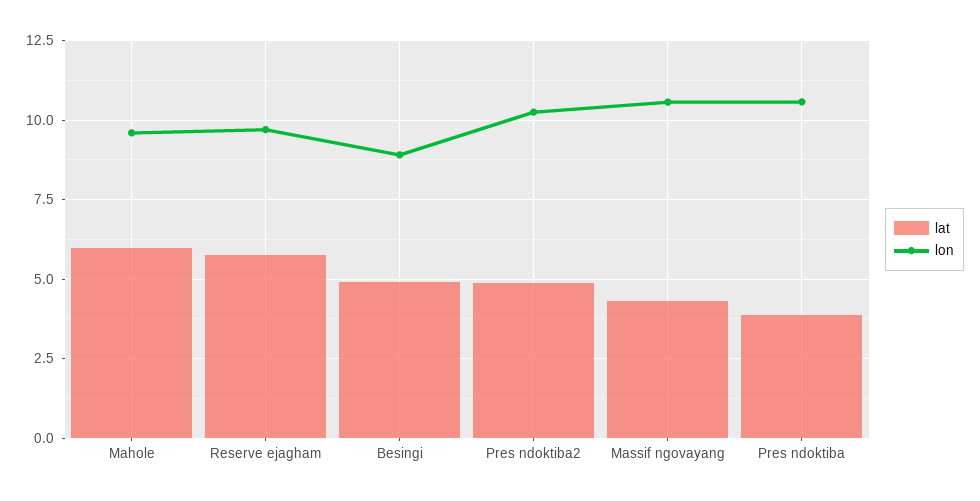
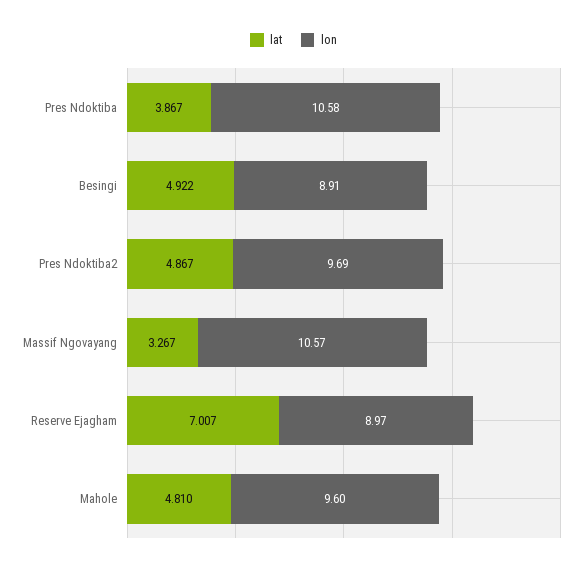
  {
    "lat": {
-     "Mahole": 6,
+     "Mahole": 4.81,
-     "Reserve ejagham": 5.75,
+     "Reserve ejagham": 7.007,
      "Besingi": 4.922,
      "Pres ndoktiba2": 4.867,
-     "Massif ngovayang": 4.25,
+     "Massif ngovayang": 3.267,
      "Pres ndoktiba": 3.867
    },
    "lon": {
      "Mahole": 9.6,
-     "Reserve ejagham": 9.75,
+     "Reserve ejagham": 8.97,
      "Besingi": 8.91,
-     "Pres ndoktiba2": 10.25,
+     "Pres ndoktiba2": 9.69,
      "Massif ngovayang": 10.57,
      "Pres ndoktiba": 10.58
    }
  }

